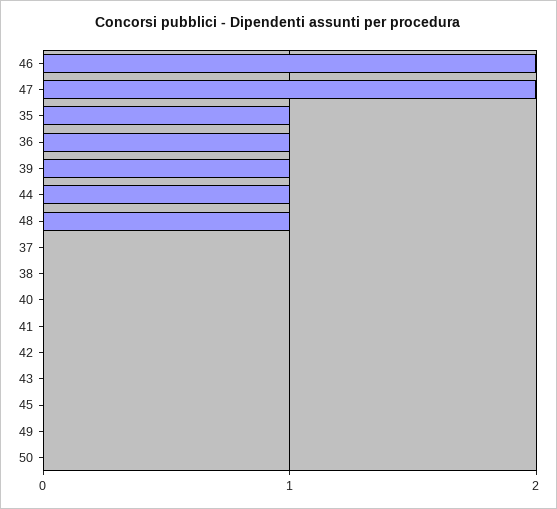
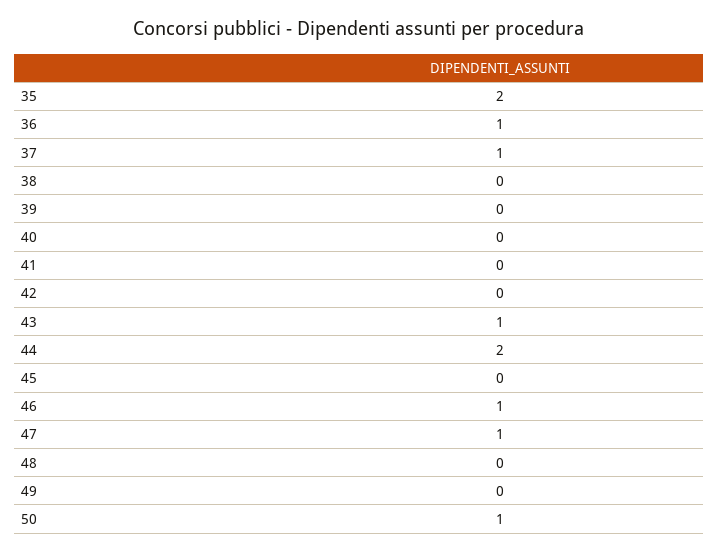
  {
-   "46": 2,
+   "46": 1,
-   "47": 2,
+   "47": 1,
-   "35": 1,
+   "35": 2,
    "36": 1,
-   "39": 1,
+   "39": 0,
-   "44": 1,
+   "44": 2,
-   "48": 1,
+   "48": 0,
-   "37": 0,
+   "37": 1,
    "38": 0,
    "40": 0,
    "41": 0,
    "42": 0,
-   "43": 0,
+   "43": 1,
    "45": 0,
    "49": 0,
-   "50": 0
+   "50": 1
  }

